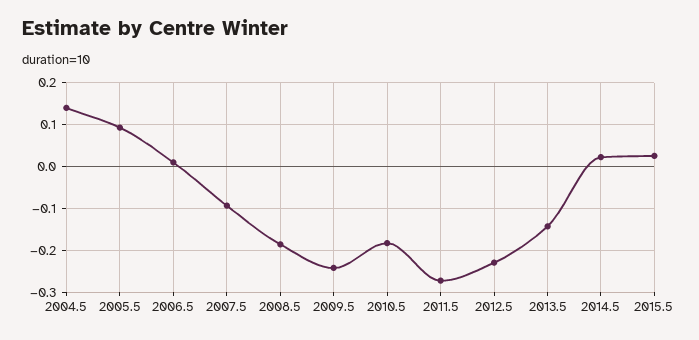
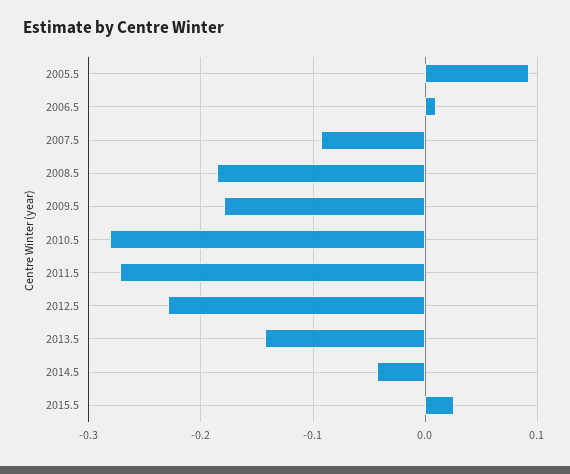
  {
-   "2004.5": 0.14,
    "2005.5": 0.09,
    "2006.5": 0.01,
    "2007.5": -0.09,
    "2008.5": -0.19,
-   "2009.5": -0.24,
+   "2009.5": -0.18,
-   "2010.5": -0.18,
+   "2010.5": -0.28,
    "2011.5": -0.27,
    "2012.5": -0.23,
    "2013.5": -0.14,
-   "2014.5": 0.02,
+   "2014.5": -0.04,
    "2015.5": 0.03
  }

